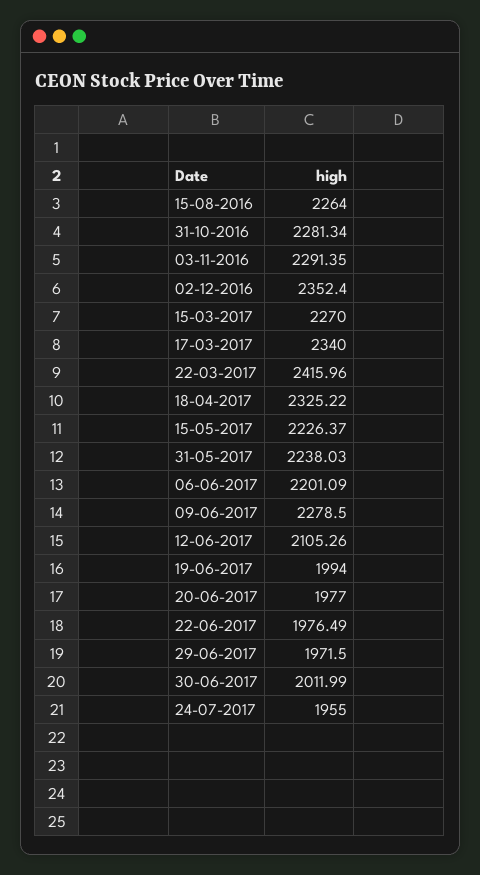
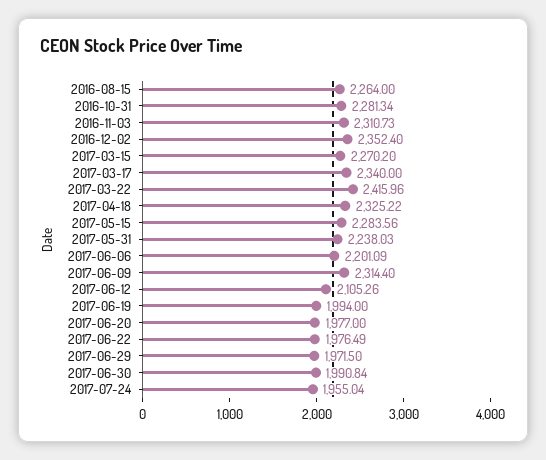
  {
    "15-08-2016": 2264,
    "31-10-2016": 2281.34,
-   "03-11-2016": 2291.35,
+   "03-11-2016": 2310.73,
    "02-12-2016": 2352.4,
-   "15-03-2017": 2270,
+   "15-03-2017": 2270.2,
    "17-03-2017": 2340,
    "22-03-2017": 2415.96,
    "18-04-2017": 2325.22,
-   "15-05-2017": 2226.37,
+   "15-05-2017": 2283.56,
    "31-05-2017": 2238.03,
    "06-06-2017": 2201.09,
-   "09-06-2017": 2278.5,
+   "09-06-2017": 2314.4,
    "12-06-2017": 2105.26,
    "19-06-2017": 1994,
    "20-06-2017": 1977,
    "22-06-2017": 1976.49,
    "29-06-2017": 1971.5,
-   "30-06-2017": 2011.99,
+   "30-06-2017": 1990.84,
-   "24-07-2017": 1955
+   "24-07-2017": 1955.04
  }

